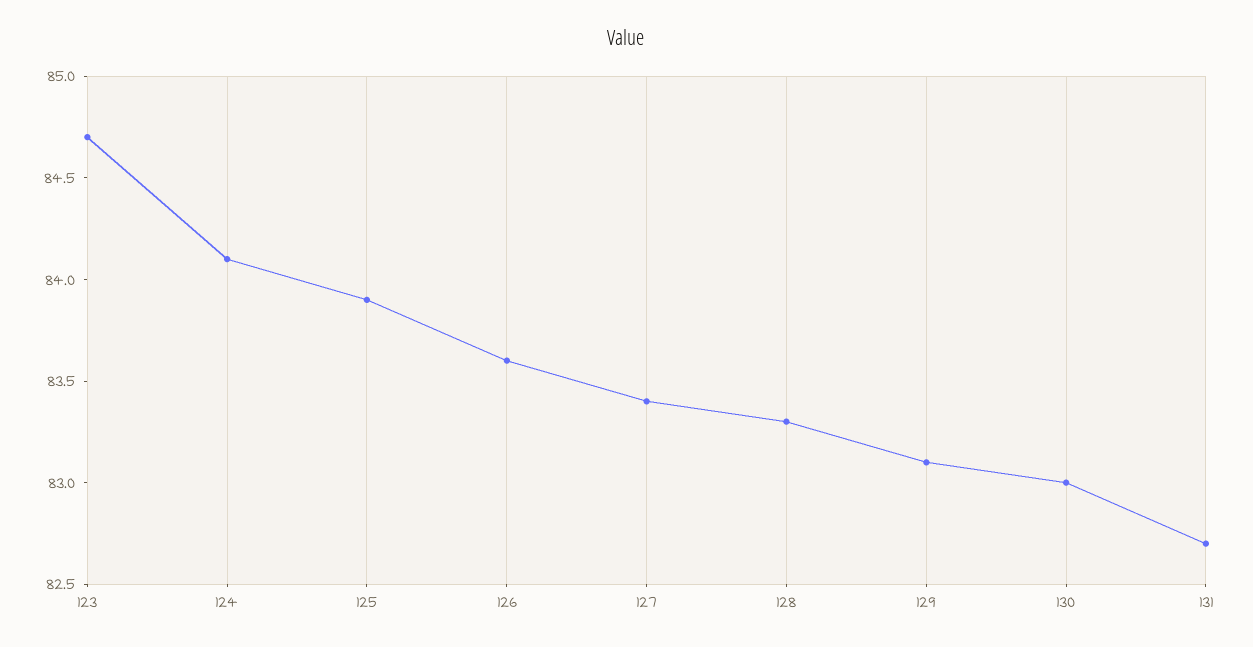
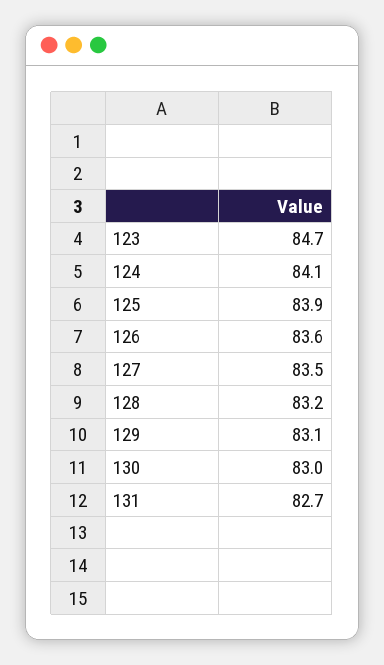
  {
    "123": 84.7,
    "124": 84.1,
    "125": 83.9,
    "126": 83.6,
-   "127": 83.4,
+   "127": 83.5,
-   "128": 83.3,
+   "128": 83.2,
    "129": 83.1,
    "130": 83,
    "131": 82.7
  }

